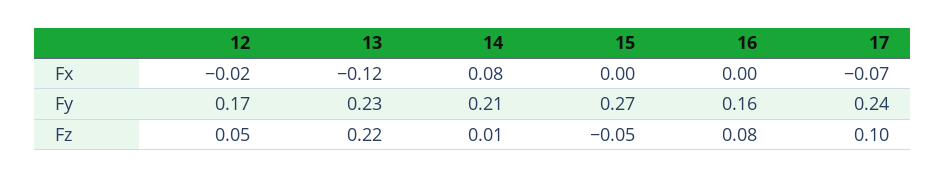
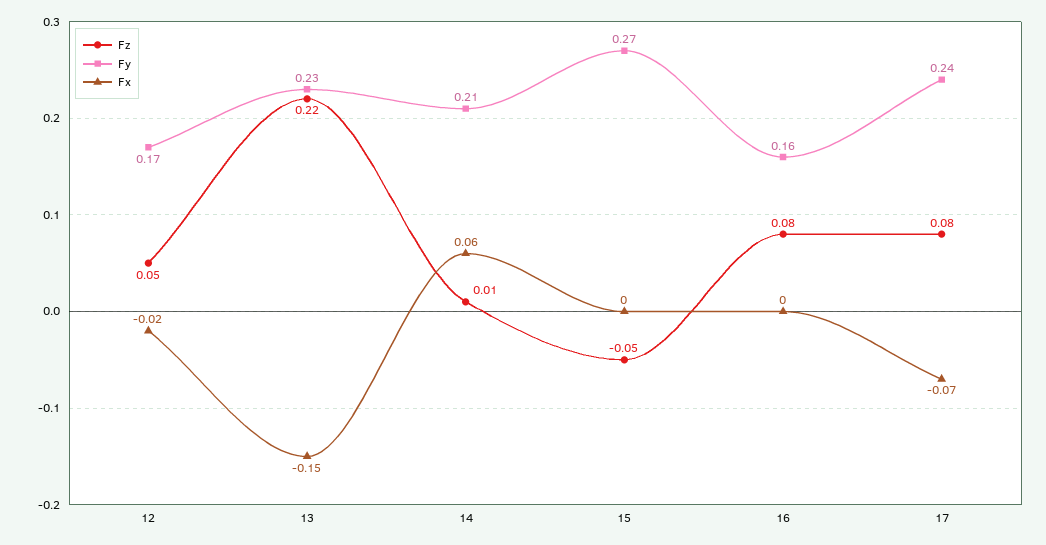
  {
    "Fx": {
      "12": -0.02,
-     "13": -0.12,
+     "13": -0.15,
-     "14": 0.08,
+     "14": 0.06,
      "15": 0,
      "16": 0,
      "17": -0.07
    },
    "Fy": {
      "12": 0.17,
      "13": 0.23,
      "14": 0.21,
      "15": 0.27,
      "16": 0.16,
      "17": 0.24
    },
    "Fz": {
      "12": 0.05,
      "13": 0.22,
      "14": 0.01,
      "15": -0.05,
      "16": 0.08,
-     "17": 0.1
+     "17": 0.08
    }
  }

